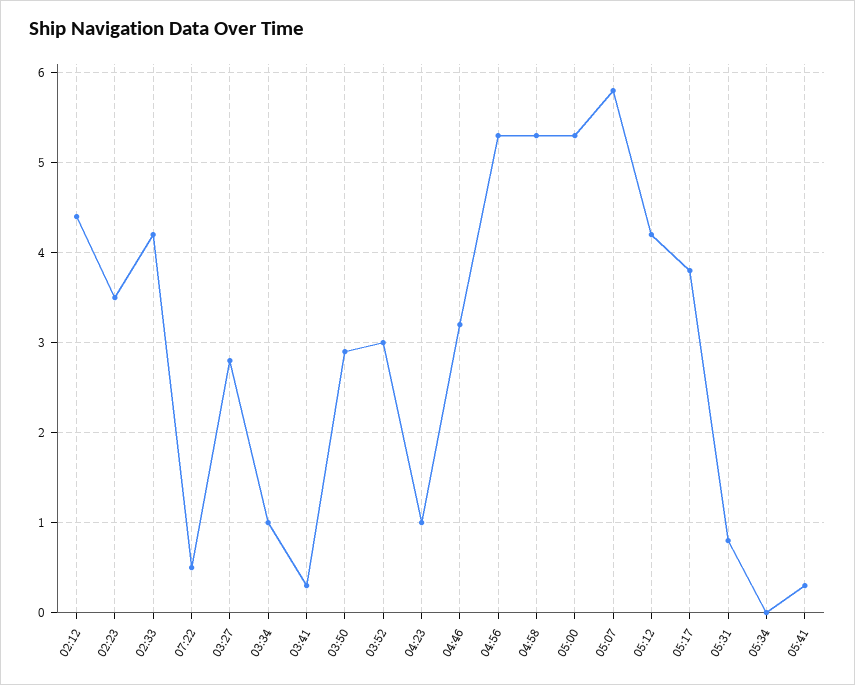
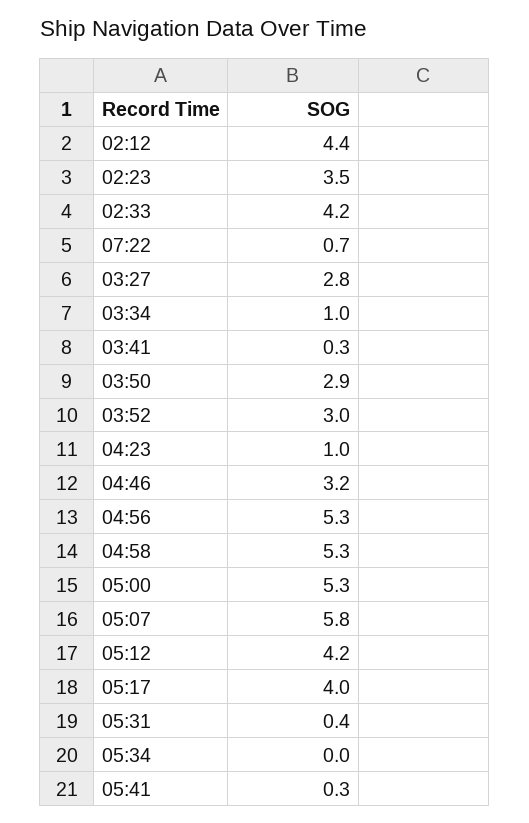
  {
    "02:12": 4.4,
    "02:23": 3.5,
    "02:33": 4.2,
-   "07:22": 0.5,
+   "07:22": 0.7,
    "03:27": 2.8,
    "03:34": 1,
    "03:41": 0.3,
    "03:50": 2.9,
    "03:52": 3,
    "04:23": 1,
    "04:46": 3.2,
    "04:56": 5.3,
    "04:58": 5.3,
    "05:00": 5.3,
    "05:07": 5.8,
    "05:12": 4.2,
-   "05:17": 3.8,
+   "05:17": 4,
-   "05:31": 0.8,
+   "05:31": 0.4,
    "05:34": 0,
    "05:41": 0.3
  }

